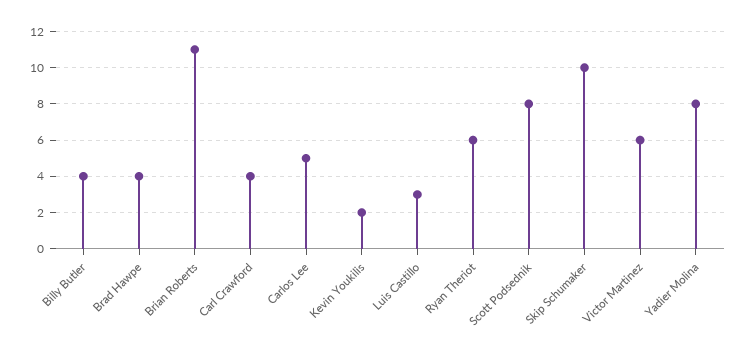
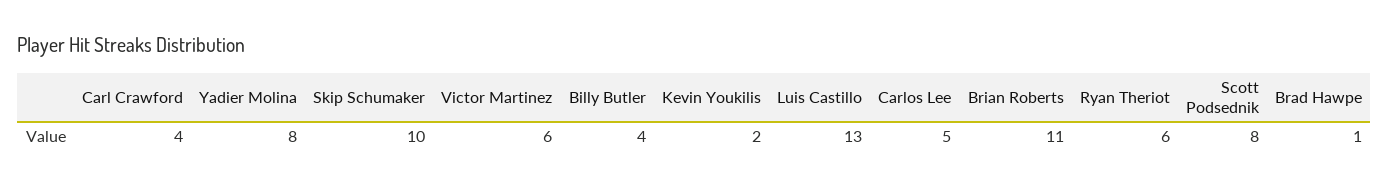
  {
    "Billy Butler": 4,
-   "Brad Hawpe": 4,
+   "Brad Hawpe": 1,
    "Brian Roberts": 11,
    "Carl Crawford": 4,
    "Carlos Lee": 5,
    "Kevin Youkilis": 2,
-   "Luis Castillo": 3,
+   "Luis Castillo": 13,
    "Ryan Theriot": 6,
    "Scott Podsednik": 8,
    "Skip Schumaker": 10,
    "Victor Martinez": 6,
    "Yadier Molina": 8
  }

